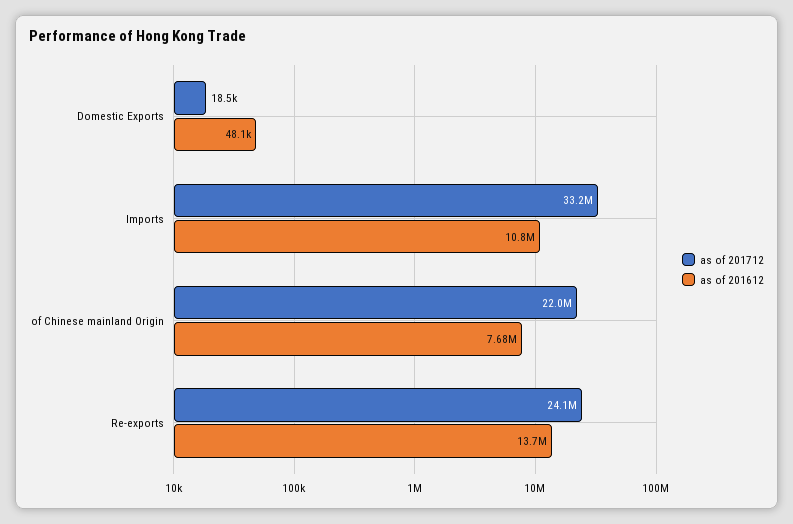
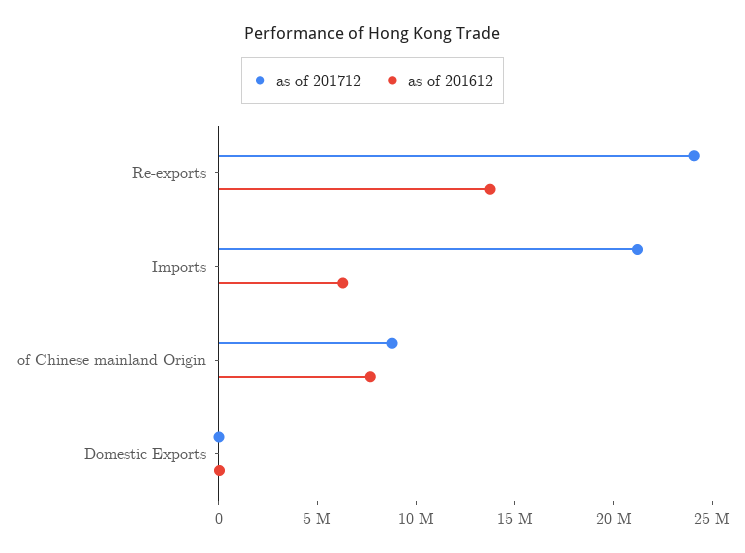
  {
    "as of 201712": {
      "Domestic Exports": 18500,
-     "Imports": 33200000,
+     "Imports": 21000000,
-     "of Chinese mainland Origin": 22000000,
+     "of Chinese mainland Origin": 9000000,
      "Re-exports": 24100000
    },
    "as of 201612": {
      "Domestic Exports": 48100,
-     "Imports": 10800000,
+     "Imports": 6000000,
      "of Chinese mainland Origin": 7680000,
      "Re-exports": 13700000
    }
  }

